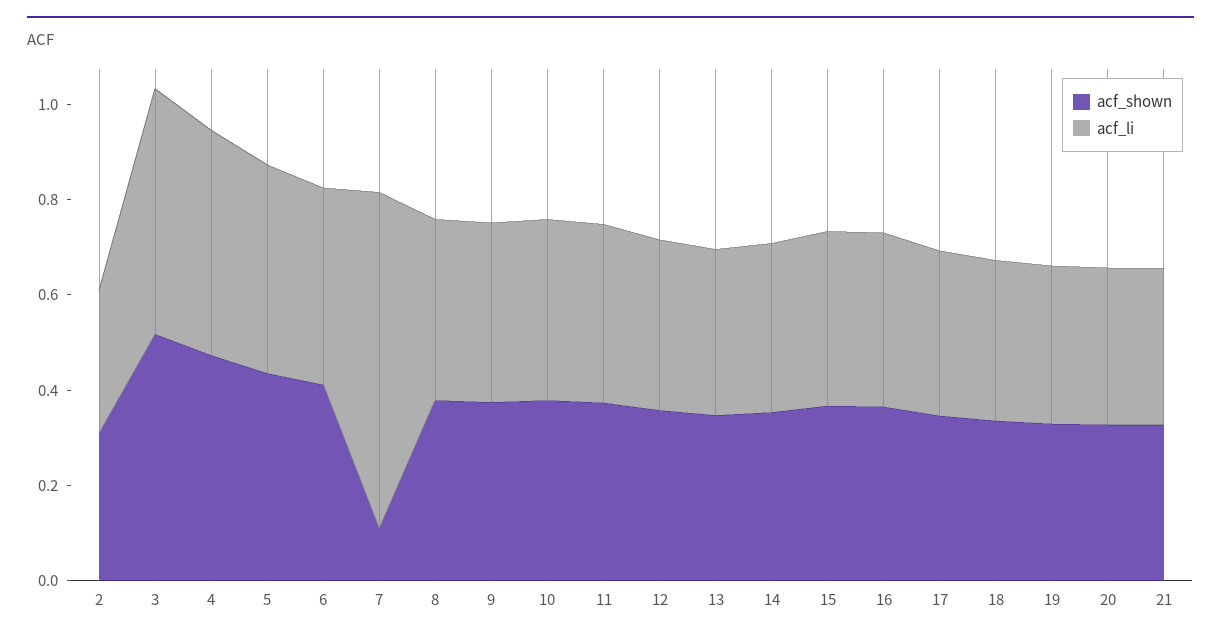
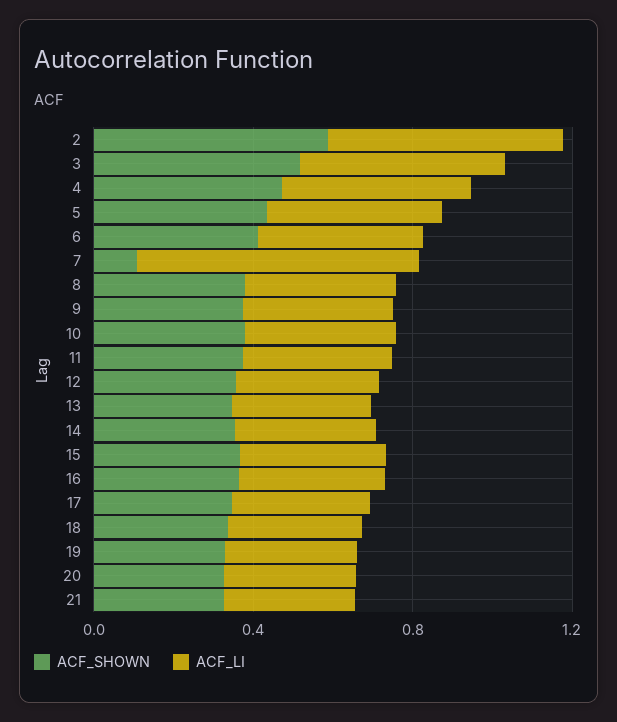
  {
    "acf_shown": {
-     "2": 0.3,
+     "2": 0.6,
      "3": 0.5,
      "4": 0.45,
      "5": 0.45,
      "6": 0.4,
      "7": 0.1,
      "8": 0.4,
      "9": 0.4,
      "10": 0.4,
      "11": 0.35,
      "12": 0.35,
      "13": 0.35,
      "14": 0.35,
      "15": 0.35,
      "16": 0.35,
      "17": 0.35,
      "18": 0.35,
      "19": 0.35,
      "20": 0.35,
      "21": 0.35
    },
    "acf_li": {
-     "2": 0.3,
+     "2": 0.6,
      "3": 0.5,
      "4": 0.45,
      "5": 0.45,
      "6": 0.4,
      "7": 0.7,
      "8": 0.4,
      "9": 0.4,
      "10": 0.4,
      "11": 0.35,
      "12": 0.35,
      "13": 0.35,
      "14": 0.35,
      "15": 0.35,
      "16": 0.35,
      "17": 0.35,
      "18": 0.35,
      "19": 0.35,
      "20": 0.35,
      "21": 0.35
    }
  }

